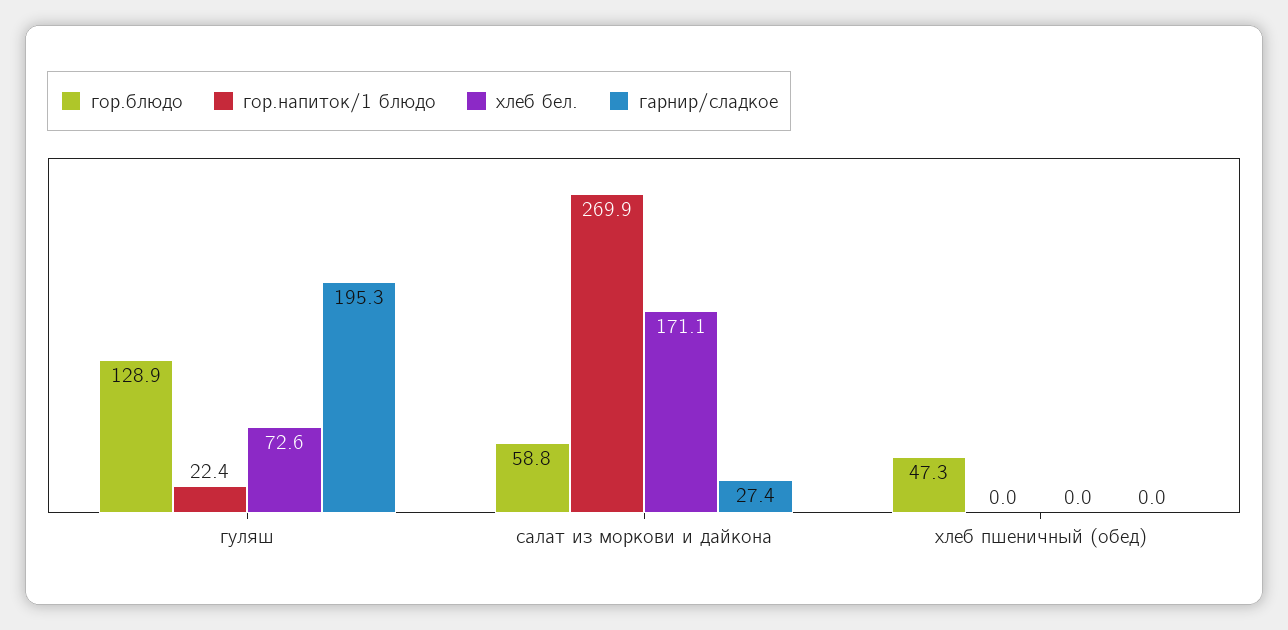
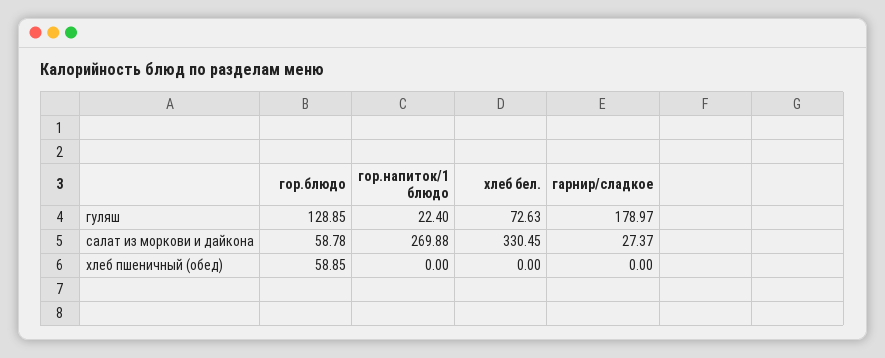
  {
    "гор.блюдо": {
      "гуляш": 128.85,
      "салат из моркови и дайкона": 58.78,
-     "хлеб пшеничный (обед)": 47.3
+     "хлеб пшеничный (обед)": 58.85
    },
    "гор.напиток/1 блюдо": {
      "гуляш": 22.4,
      "салат из моркови и дайкона": 269.88,
      "хлеб пшеничный (обед)": 0
    },
    "хлеб бел.": {
      "гуляш": 72.63,
-     "салат из моркови и дайкона": 171.1,
+     "салат из моркови и дайкона": 330.45,
      "хлеб пшеничный (обед)": 0
    },
    "гарнир/сладкое": {
-     "гуляш": 195.3,
+     "гуляш": 178.97,
      "салат из моркови и дайкона": 27.37,
      "хлеб пшеничный (обед)": 0
    }
  }

